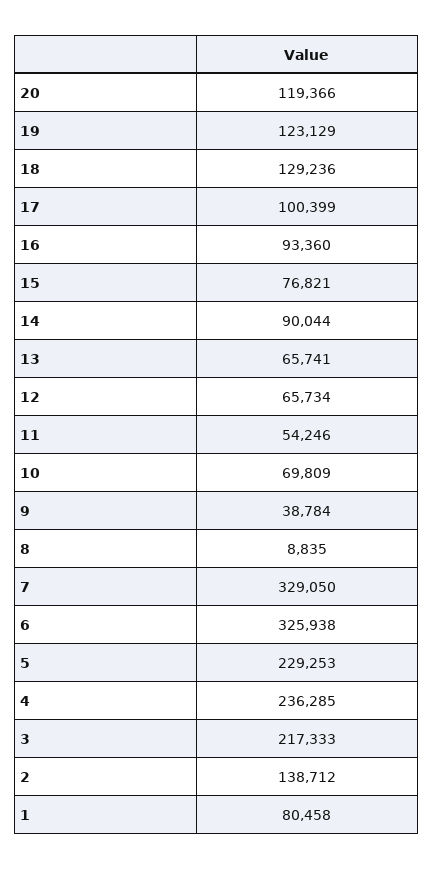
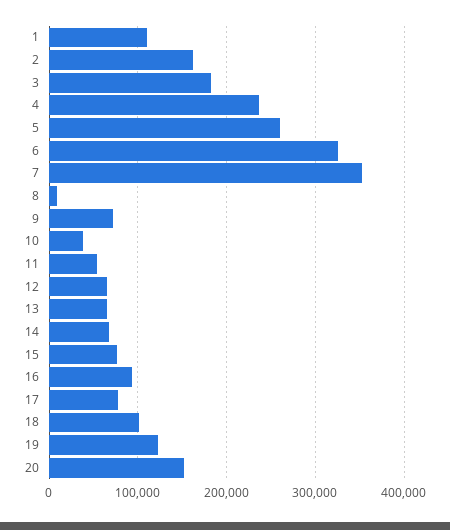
  {
-   "20": 119366,
+   "20": 150000,
    "19": 123129,
-   "18": 129236,
+   "18": 100000,
-   "17": 100399,
+   "17": 80000,
    "16": 93360,
    "15": 76821,
-   "14": 90044,
+   "14": 70000,
    "13": 65741,
    "12": 65734,
    "11": 54246,
-   "10": 69809,
+   "10": 40000,
-   "9": 38784,
+   "9": 70000,
    "8": 8835,
-   "7": 329050,
+   "7": 350000,
    "6": 325938,
-   "5": 229253,
+   "5": 260000,
    "4": 236285,
-   "3": 217333,
+   "3": 180000,
-   "2": 138712,
+   "2": 160000,
-   "1": 80458
+   "1": 110000
  }

